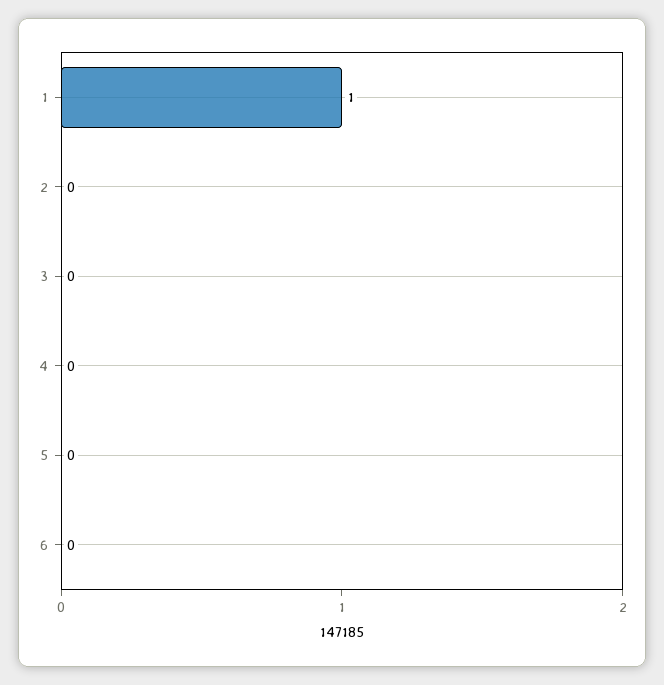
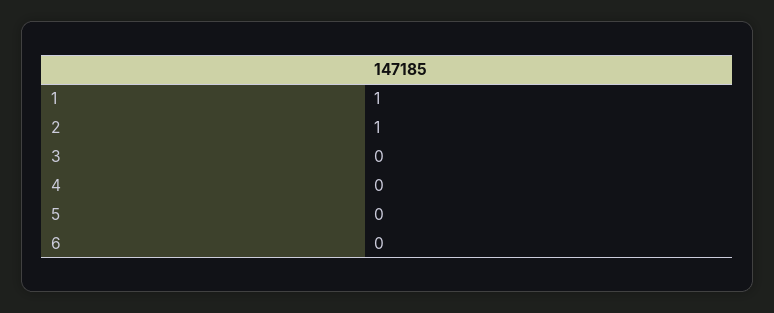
  {
    "1": 1,
-   "2": 0,
+   "2": 1,
    "3": 0,
    "4": 0,
    "5": 0,
    "6": 0
  }

